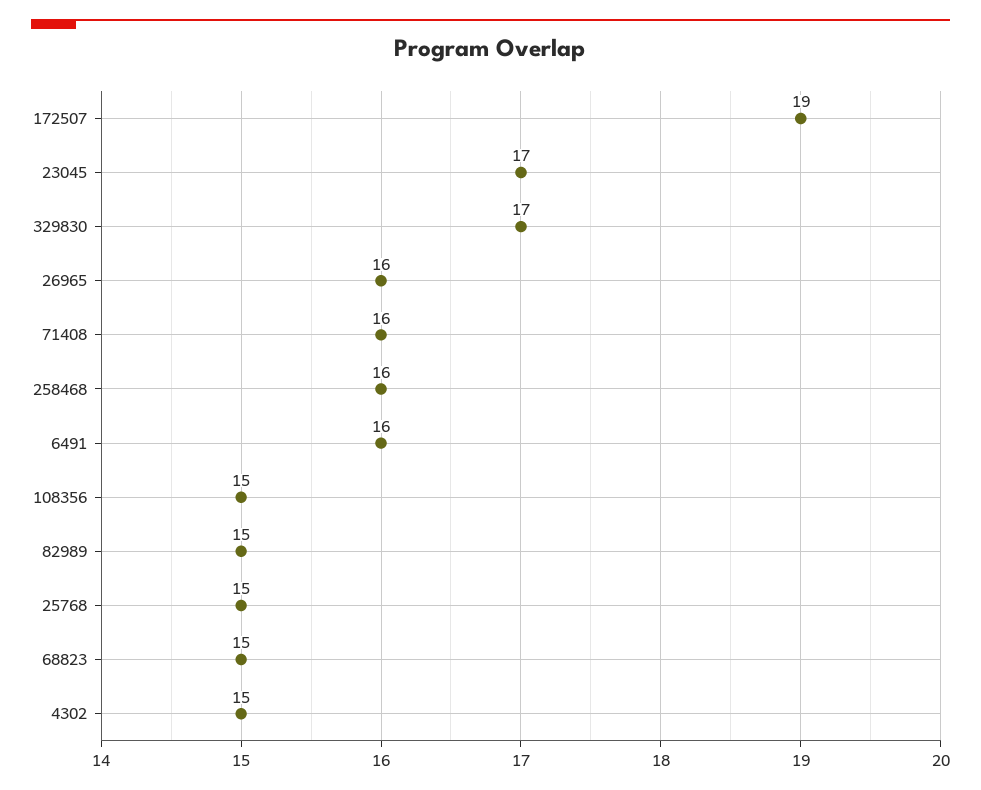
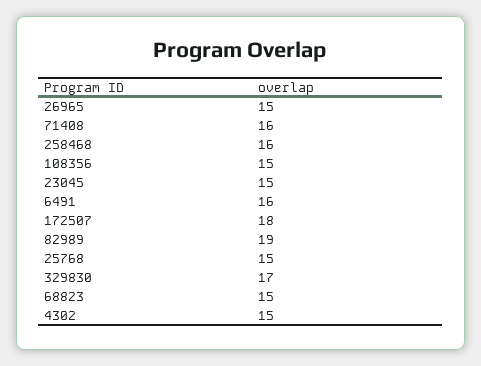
  {
-   "172507": 19,
+   "172507": 18,
-   "23045": 17,
+   "23045": 15,
    "329830": 17,
-   "26965": 16,
+   "26965": 15,
    "71408": 16,
    "258468": 16,
    "6491": 16,
    "108356": 15,
-   "82989": 15,
+   "82989": 19,
    "25768": 15,
    "68823": 15,
    "4302": 15
  }

